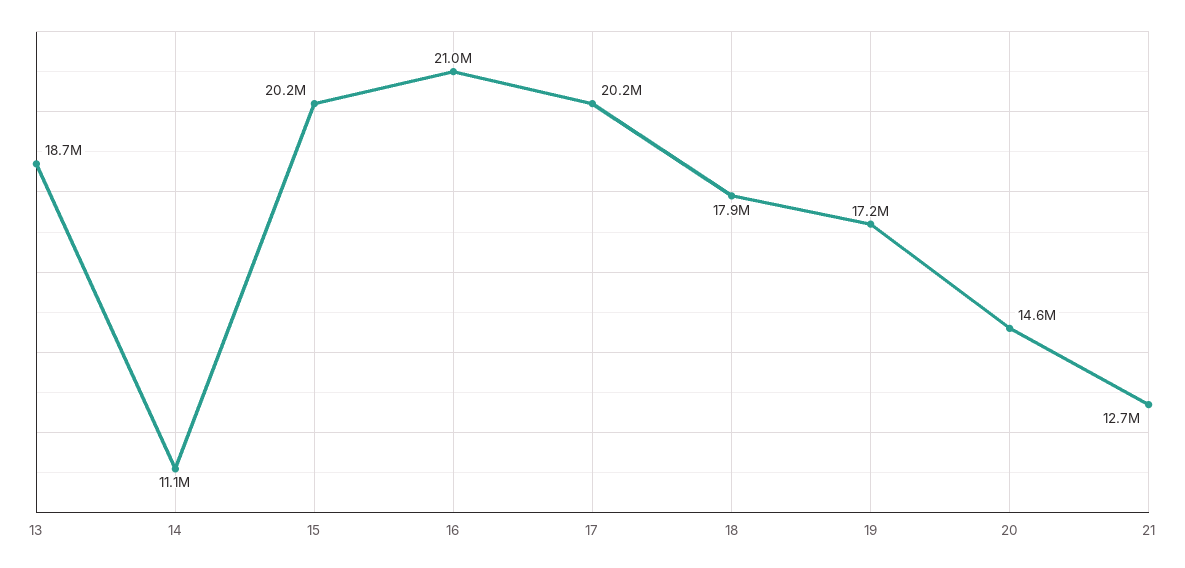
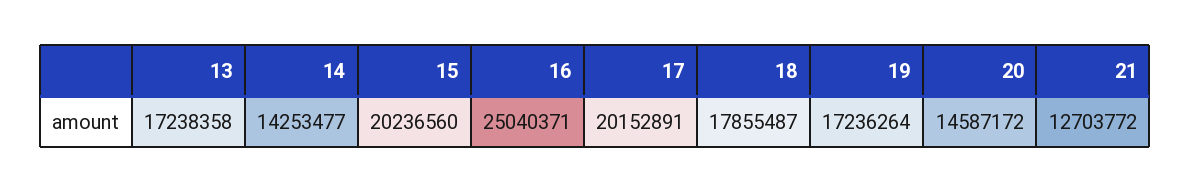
  {
-   "13": 18700000,
+   "13": 17238358,
-   "14": 11100000,
+   "14": 14253477,
    "15": 20236560,
-   "16": 21000000,
+   "16": 25040371,
    "17": 20152891,
    "18": 17855487,
    "19": 17236264,
    "20": 14587172,
    "21": 12703772
  }

